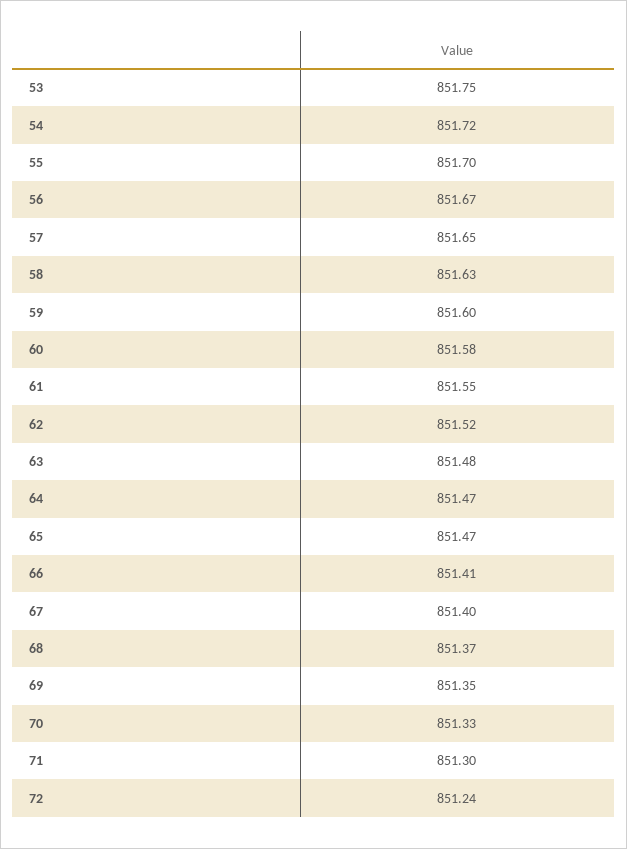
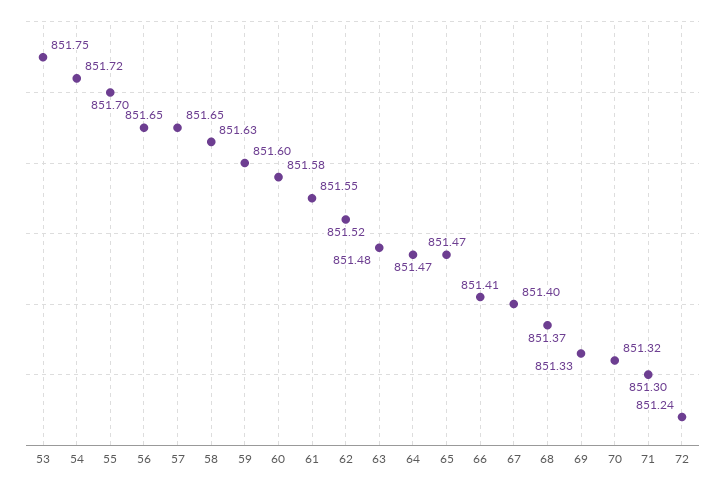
  {
    "53": 851.75,
    "54": 851.72,
    "55": 851.7,
-   "56": 851.67,
+   "56": 851.65,
    "57": 851.65,
    "58": 851.63,
    "59": 851.6,
    "60": 851.58,
    "61": 851.55,
    "62": 851.52,
    "63": 851.48,
    "64": 851.47,
    "65": 851.47,
    "66": 851.41,
    "67": 851.4,
    "68": 851.37,
-   "69": 851.35,
+   "69": 851.33,
-   "70": 851.33,
+   "70": 851.32,
    "71": 851.3,
    "72": 851.24
  }

